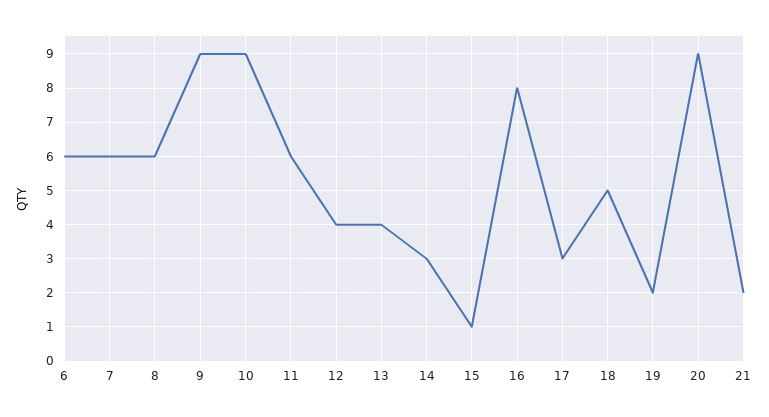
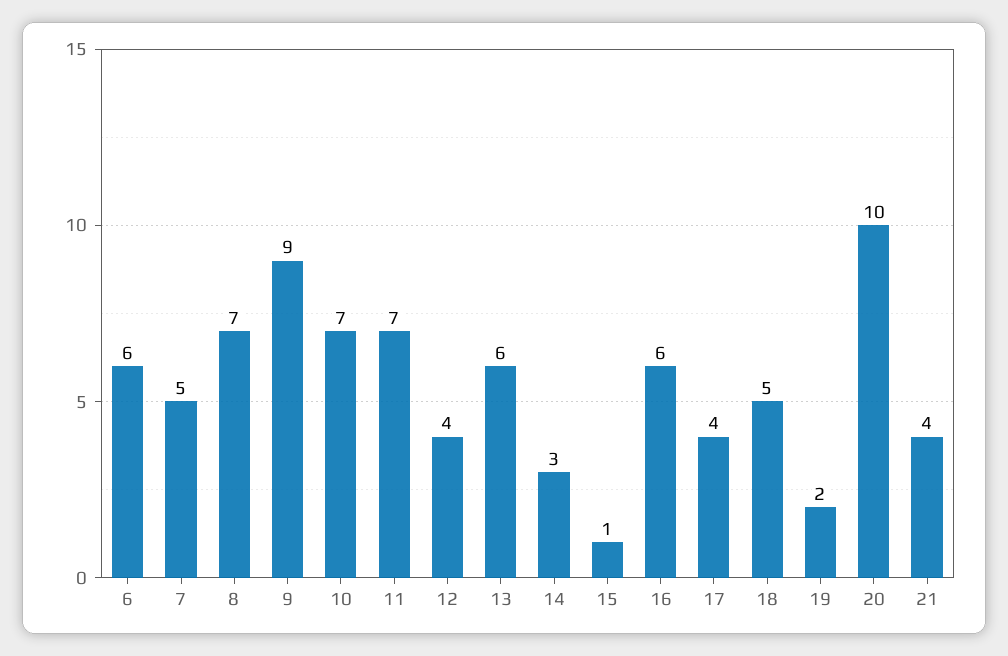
  {
    "6": 6,
-   "7": 6,
+   "7": 5,
-   "8": 6,
+   "8": 7,
    "9": 9,
-   "10": 9,
+   "10": 7,
-   "11": 6,
+   "11": 7,
    "12": 4,
-   "13": 4,
+   "13": 6,
    "14": 3,
    "15": 1,
-   "16": 8,
+   "16": 6,
-   "17": 3,
+   "17": 4,
    "18": 5,
    "19": 2,
-   "20": 9,
+   "20": 10,
-   "21": 2
+   "21": 4
  }

